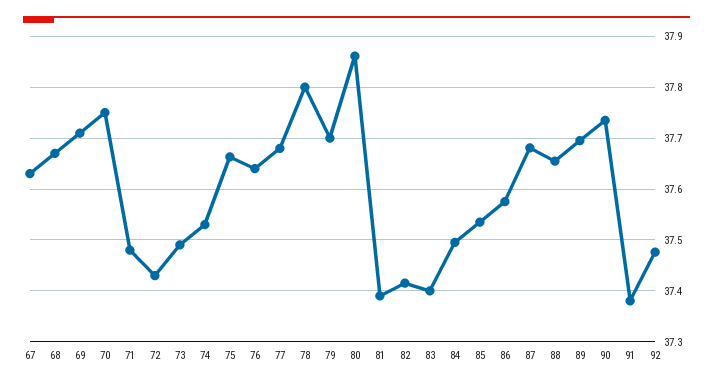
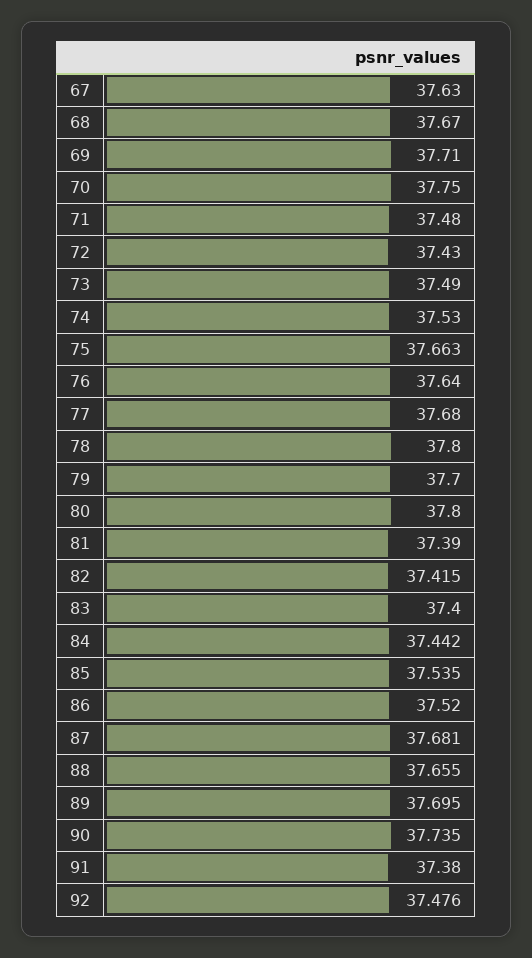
  {
    "67": 37.63,
    "68": 37.67,
    "69": 37.71,
    "70": 37.75,
    "71": 37.48,
    "72": 37.43,
    "73": 37.49,
    "74": 37.53,
    "75": 37.663,
    "76": 37.64,
    "77": 37.68,
    "78": 37.8,
    "79": 37.7,
-   "80": 37.86,
+   "80": 37.8,
    "81": 37.39,
    "82": 37.415,
    "83": 37.4,
-   "84": 37.5,
+   "84": 37.442,
    "85": 37.535,
-   "86": 37.58,
+   "86": 37.52,
    "87": 37.681,
    "88": 37.655,
    "89": 37.695,
    "90": 37.735,
    "91": 37.38,
    "92": 37.476
  }

